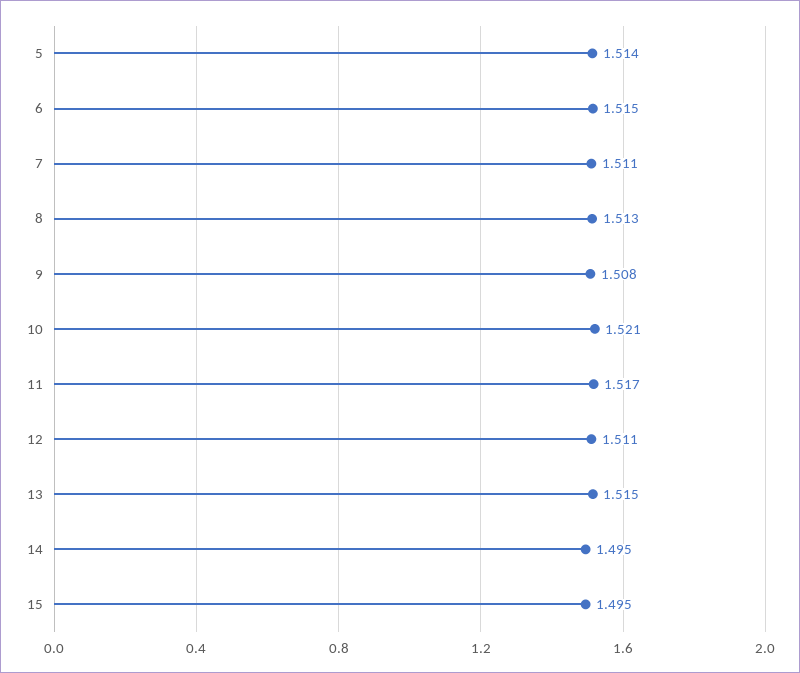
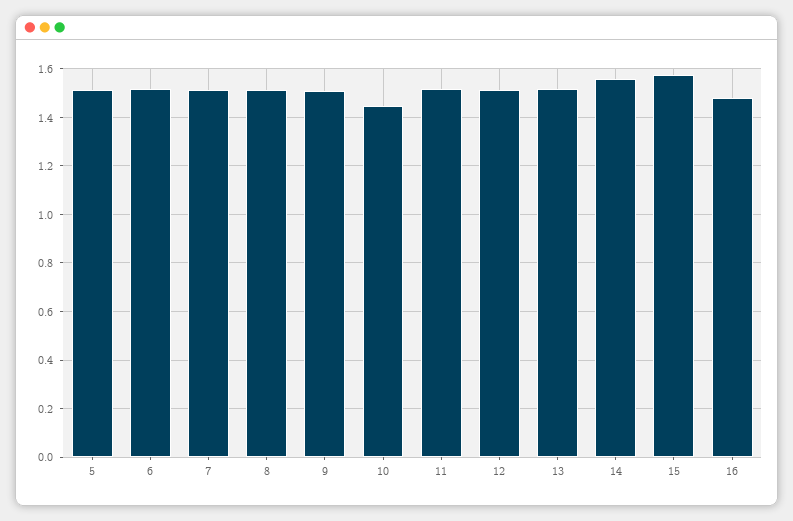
  {
    "5": 1.514,
    "6": 1.515,
    "7": 1.511,
    "8": 1.513,
    "9": 1.508,
-   "10": 1.521,
+   "10": 1.45,
    "11": 1.517,
    "12": 1.511,
    "13": 1.515,
-   "14": 1.495,
+   "14": 1.55,
-   "15": 1.495
+   "15": 1.575,
+   "16": 1.475
  }

